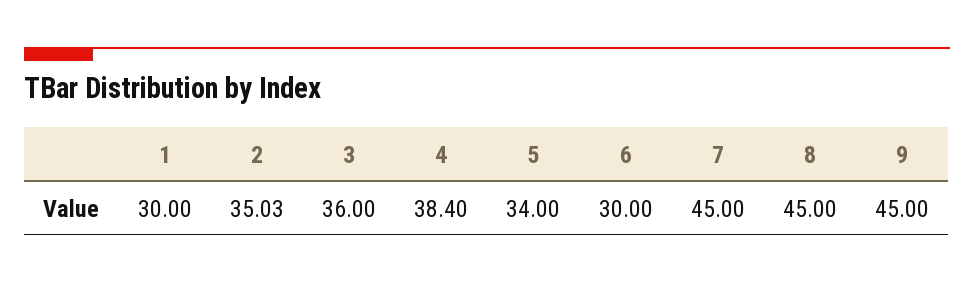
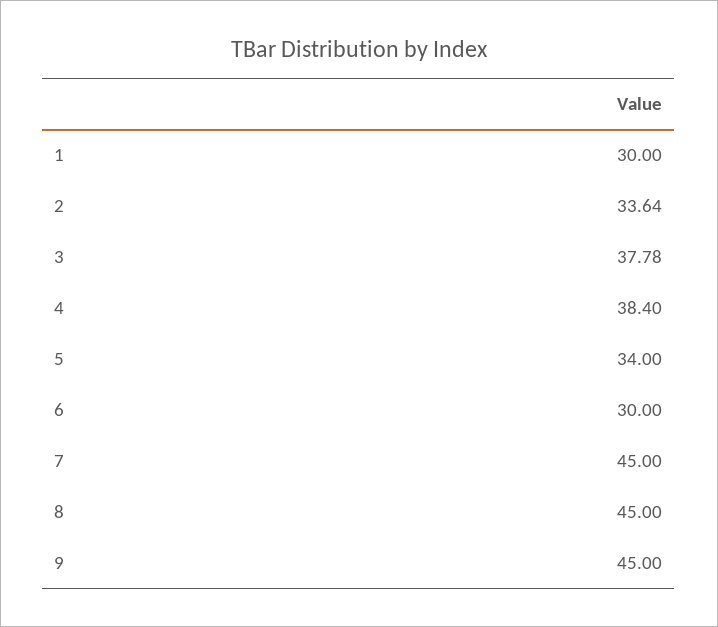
  {
    "1": 30,
-   "2": 35.03,
+   "2": 33.64,
-   "3": 36,
+   "3": 37.78,
    "4": 38.4,
    "5": 34,
    "6": 30,
    "7": 45,
    "8": 45,
    "9": 45
  }

